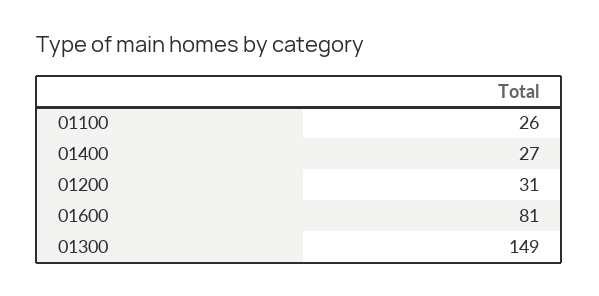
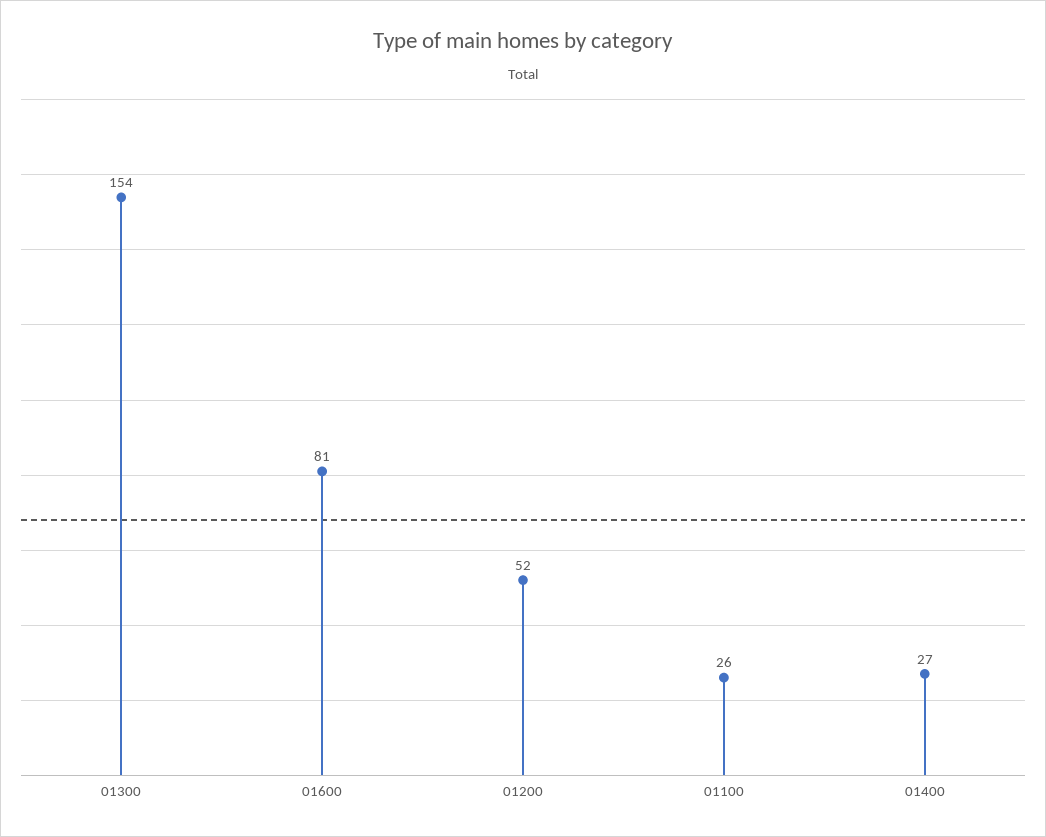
  {
    "01100": 26,
    "01400": 27,
-   "01200": 31,
+   "01200": 52,
    "01600": 81,
-   "01300": 149
+   "01300": 154
  }

